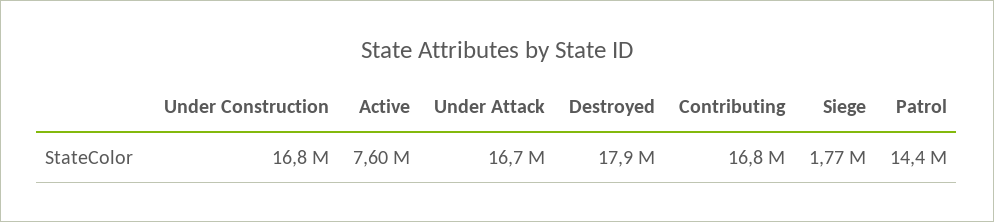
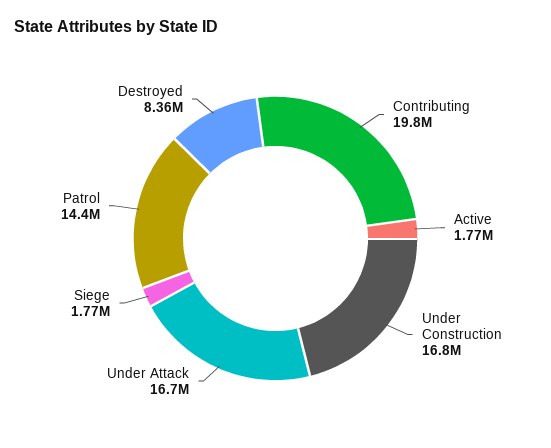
  {
    "Under Construction": 16800000,
-   "Active": 7600000,
+   "Active": 1770000,
    "Under Attack": 16700000,
-   "Destroyed": 17900000,
+   "Destroyed": 8360000,
-   "Contributing": 16800000,
+   "Contributing": 19800000,
    "Siege": 1770000,
    "Patrol": 14400000
  }

